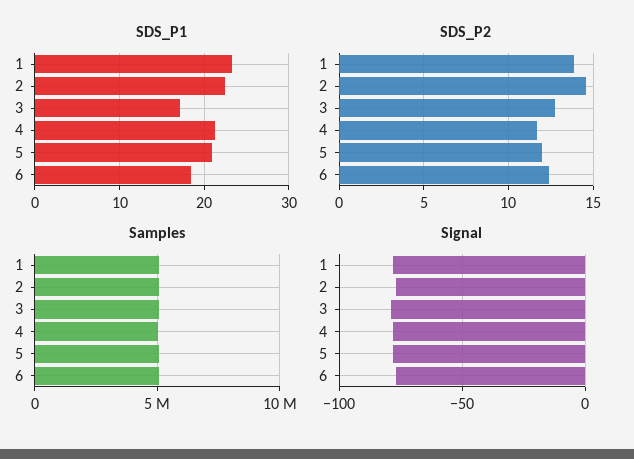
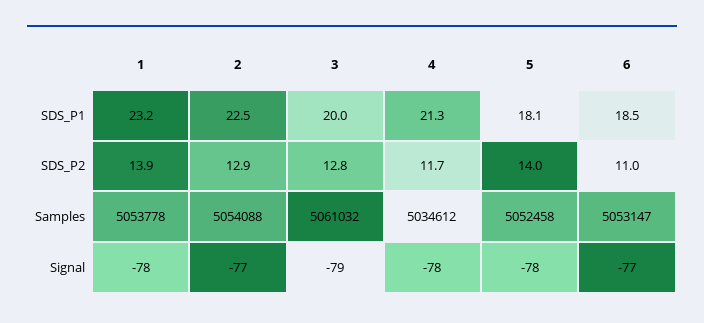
  {
    "SDS_P1": {
      "1": 23.2,
      "2": 22.5,
-     "3": 17,
+     "3": 20,
      "4": 21.3,
-     "5": 21,
+     "5": 18.1,
      "6": 18.5
    },
    "SDS_P2": {
      "1": 13.9,
-     "2": 14.5,
+     "2": 12.9,
      "3": 12.8,
      "4": 11.7,
-     "5": 12,
+     "5": 14,
-     "6": 12.5
+     "6": 11
    },
    "Samples": {
      "1": 5053778,
      "2": 5054088,
      "3": 5061032,
      "4": 5034612,
      "5": 5052458,
      "6": 5053147
    },
    "Signal": {
      "1": -78,
      "2": -77,
      "3": -79,
      "4": -78,
      "5": -78,
      "6": -77
    }
  }

